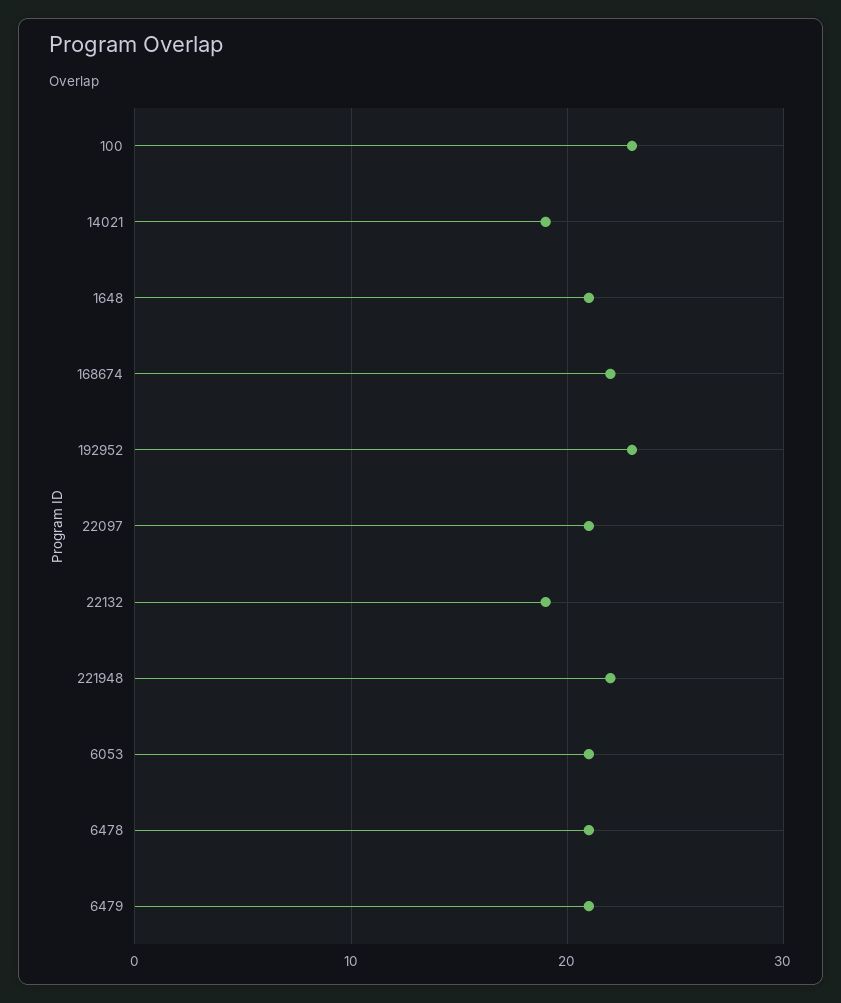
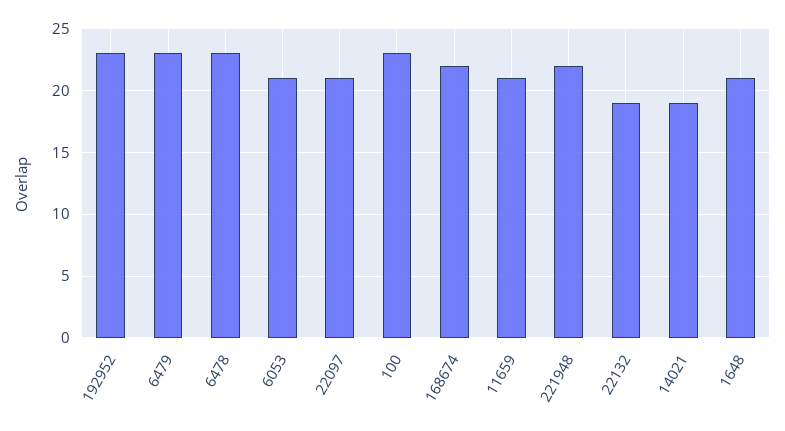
  {
    "100": 23,
    "14021": 19,
    "1648": 21,
    "168674": 22,
    "192952": 23,
    "22097": 21,
    "22132": 19,
    "221948": 22,
    "6053": 21,
-   "6478": 21,
+   "6478": 23,
-   "6479": 21
+   "6479": 23,
+   "11659": 21
  }

